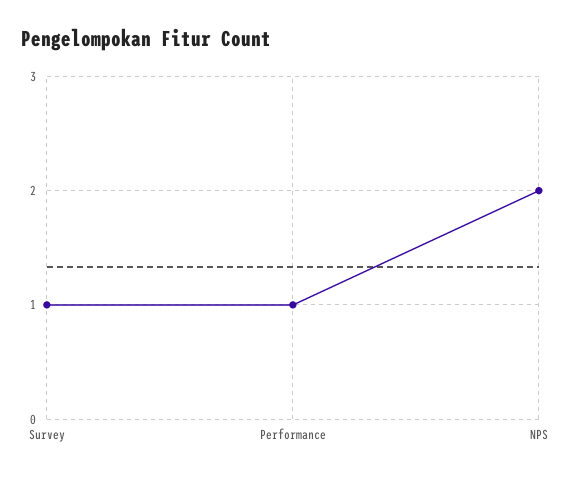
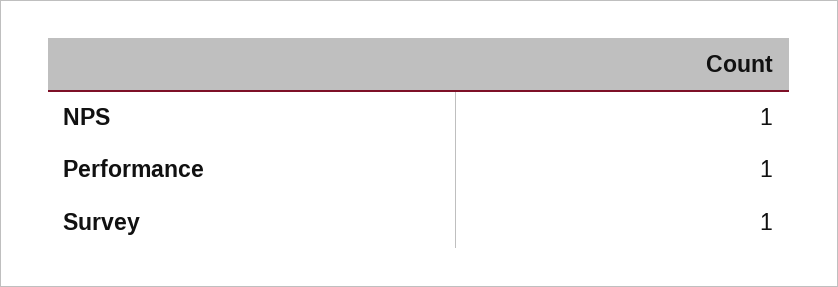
  {
    "Survey": 1,
    "Performance": 1,
-   "NPS": 2
+   "NPS": 1
  }

